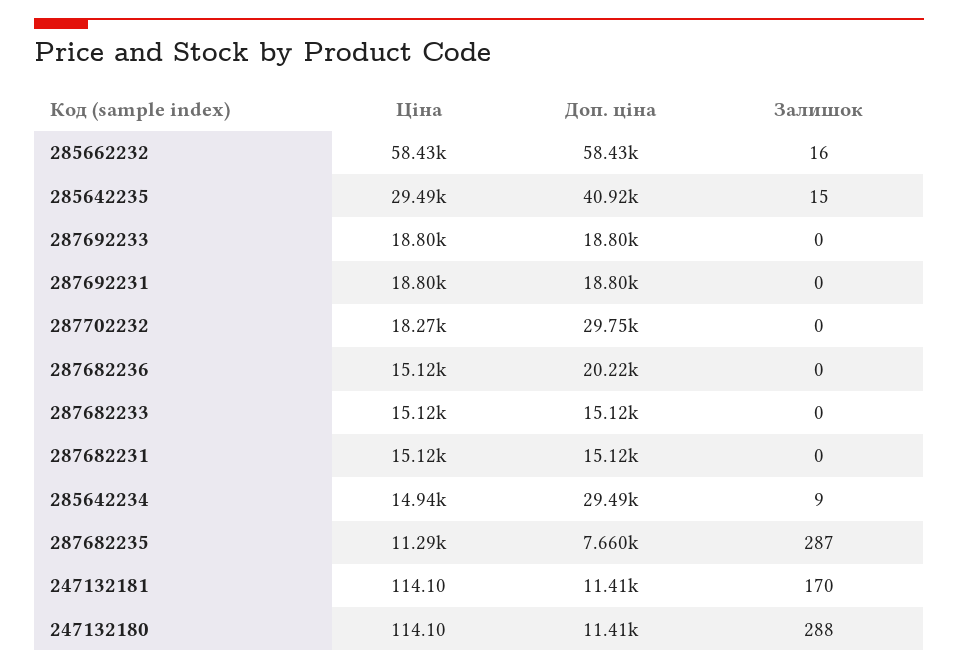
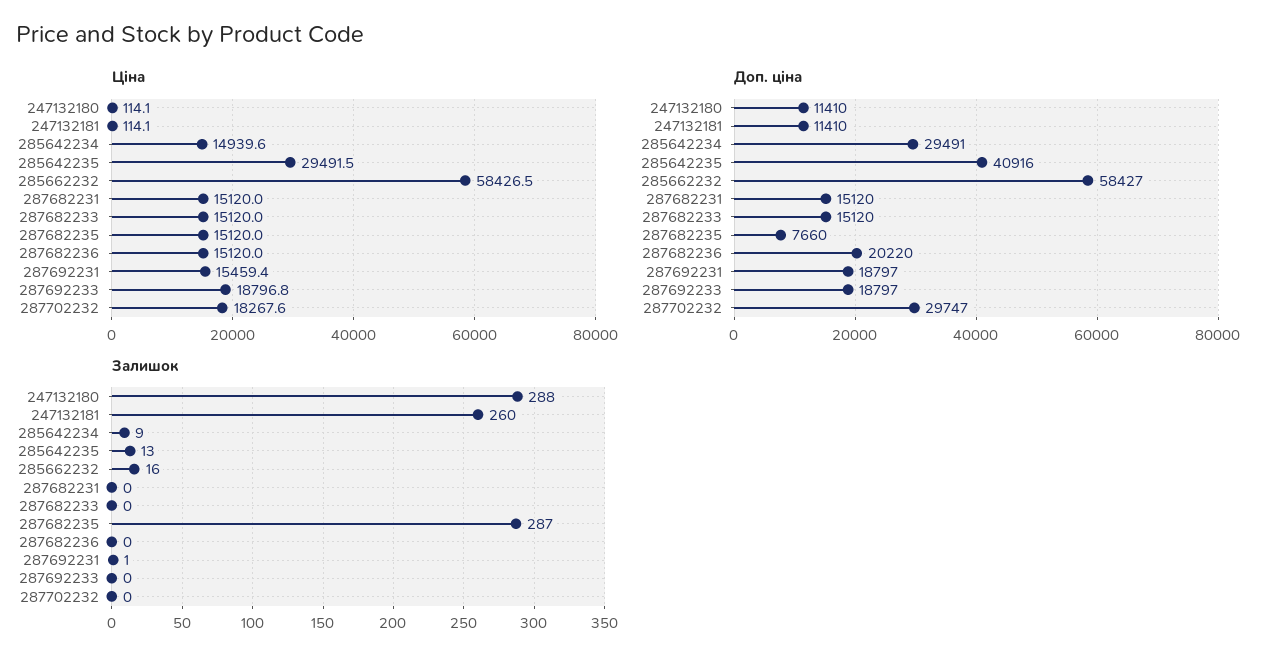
  {
    "Ціна": {
      "285662232": 58426.5,
      "285642235": 29491.5,
      "287692233": 18796.8,
-     "287692231": 18800,
+     "287692231": 15459.4,
      "287702232": 18267.6,
      "287682236": 15120,
      "287682233": 15120,
      "287682231": 15120,
      "285642234": 14939.6,
-     "287682235": 11290,
+     "287682235": 15120,
      "247132181": 114.1,
      "247132180": 114.1
    },
    "Доп. ціна": {
      "285662232": 58427,
      "285642235": 40916,
      "287692233": 18797,
      "287692231": 18797,
      "287702232": 29747,
      "287682236": 20220,
      "287682233": 15120,
      "287682231": 15120,
      "285642234": 29491,
      "287682235": 7660,
      "247132181": 11410,
      "247132180": 11410
    },
    "Залишок": {
      "285662232": 16,
-     "285642235": 15,
+     "285642235": 13,
      "287692233": 0,
-     "287692231": 0,
+     "287692231": 1,
      "287702232": 0,
      "287682236": 0,
      "287682233": 0,
      "287682231": 0,
      "285642234": 9,
      "287682235": 287,
-     "247132181": 170,
+     "247132181": 260,
      "247132180": 288
    }
  }

